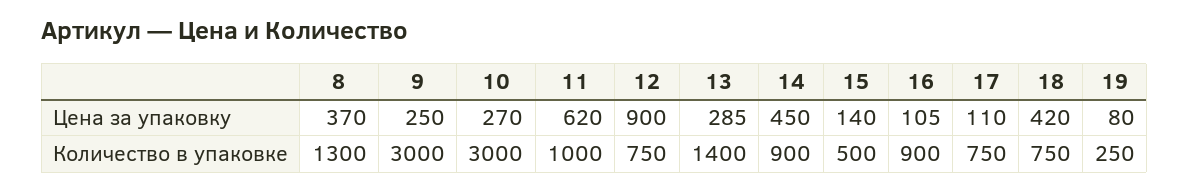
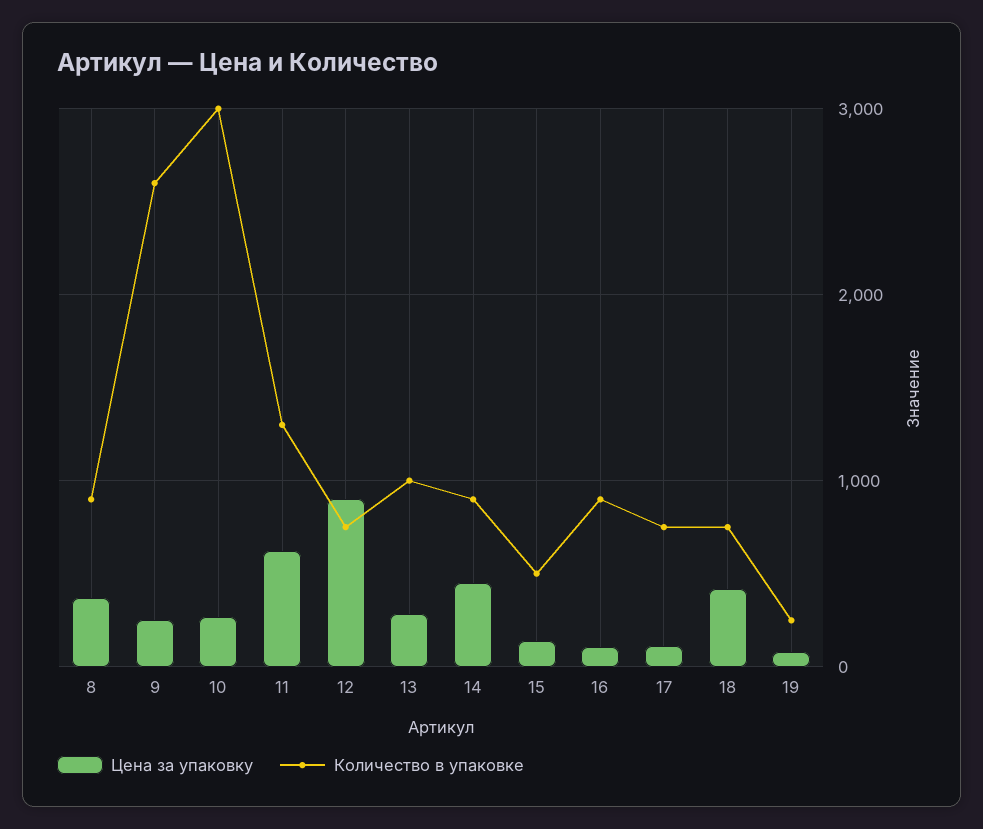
  {
    "Цена за упаковку": {
      "8": 370,
      "9": 250,
      "10": 270,
      "11": 620,
      "12": 900,
      "13": 285,
      "14": 450,
      "15": 140,
      "16": 105,
      "17": 110,
      "18": 420,
      "19": 80
    },
    "Количество в упаковке": {
-     "8": 1300,
+     "8": 900,
-     "9": 3000,
+     "9": 2600,
      "10": 3000,
-     "11": 1000,
+     "11": 1300,
      "12": 750,
-     "13": 1400,
+     "13": 1000,
      "14": 900,
      "15": 500,
      "16": 900,
      "17": 750,
      "18": 750,
      "19": 250
    }
  }

